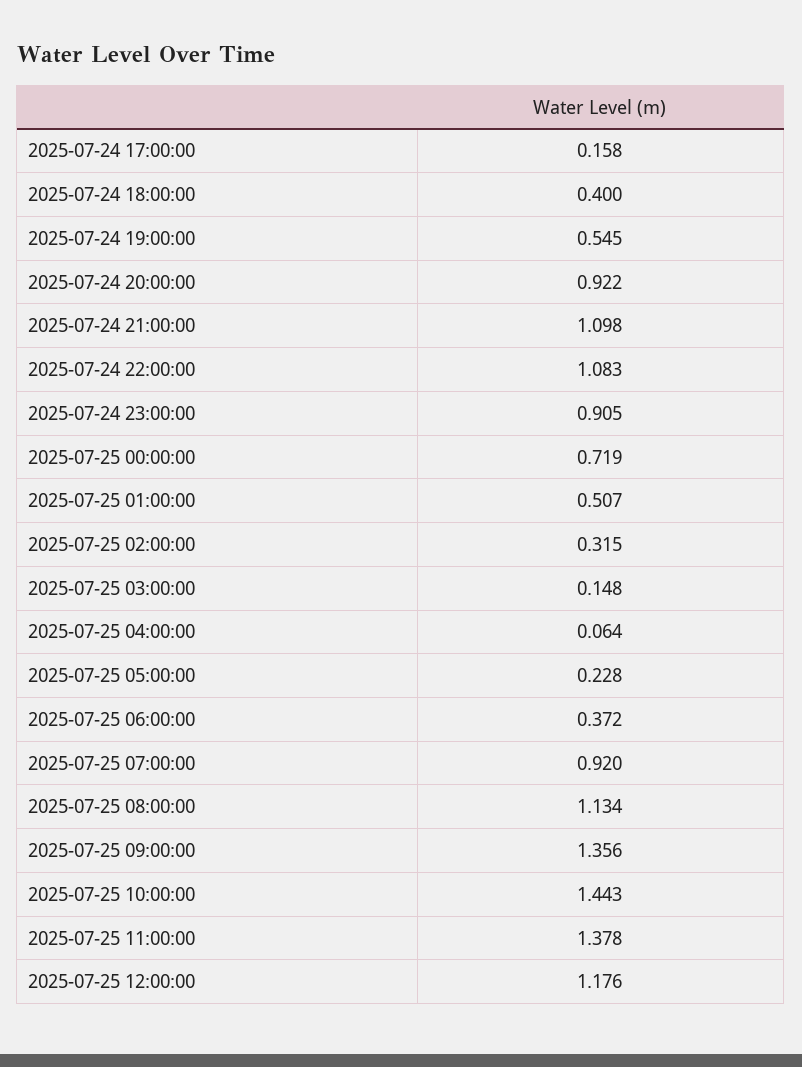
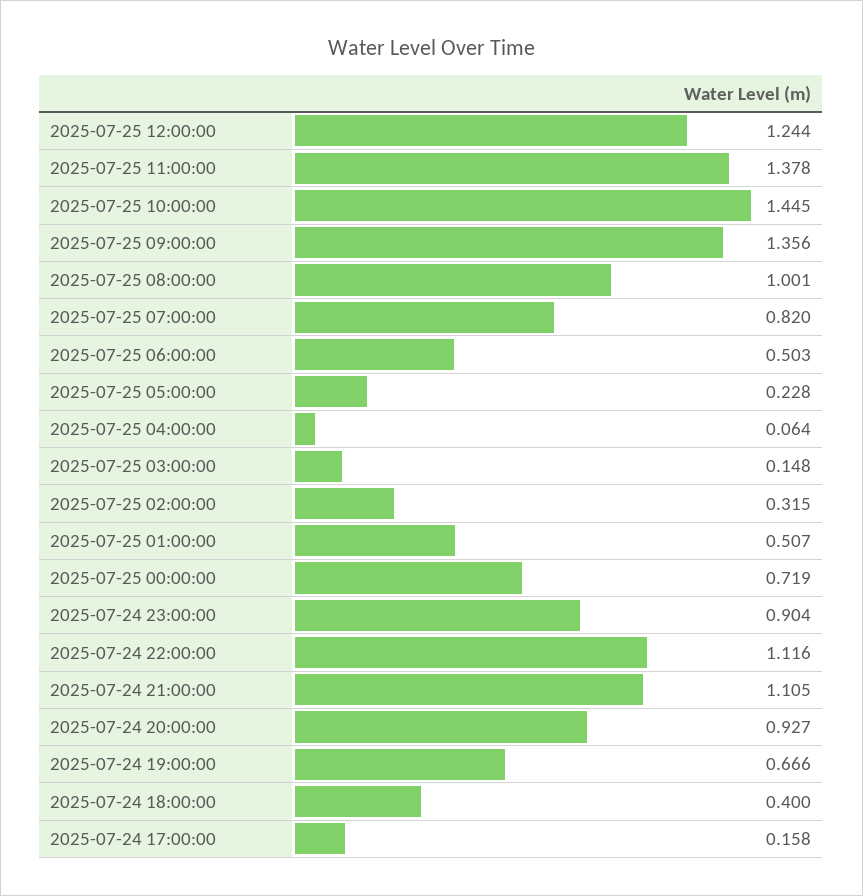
  {
    "2025-07-24 17:00:00": 0.158,
    "2025-07-24 18:00:00": 0.4,
-   "2025-07-24 19:00:00": 0.545,
+   "2025-07-24 19:00:00": 0.666,
-   "2025-07-24 20:00:00": 0.922,
+   "2025-07-24 20:00:00": 0.927,
-   "2025-07-24 21:00:00": 1.098,
+   "2025-07-24 21:00:00": 1.105,
-   "2025-07-24 22:00:00": 1.083,
+   "2025-07-24 22:00:00": 1.116,
-   "2025-07-24 23:00:00": 0.905,
+   "2025-07-24 23:00:00": 0.904,
    "2025-07-25 00:00:00": 0.719,
    "2025-07-25 01:00:00": 0.507,
    "2025-07-25 02:00:00": 0.315,
    "2025-07-25 03:00:00": 0.148,
    "2025-07-25 04:00:00": 0.064,
    "2025-07-25 05:00:00": 0.228,
-   "2025-07-25 06:00:00": 0.372,
+   "2025-07-25 06:00:00": 0.503,
-   "2025-07-25 07:00:00": 0.92,
+   "2025-07-25 07:00:00": 0.82,
-   "2025-07-25 08:00:00": 1.134,
+   "2025-07-25 08:00:00": 1.001,
    "2025-07-25 09:00:00": 1.356,
-   "2025-07-25 10:00:00": 1.443,
+   "2025-07-25 10:00:00": 1.445,
    "2025-07-25 11:00:00": 1.378,
-   "2025-07-25 12:00:00": 1.176
+   "2025-07-25 12:00:00": 1.244
  }

